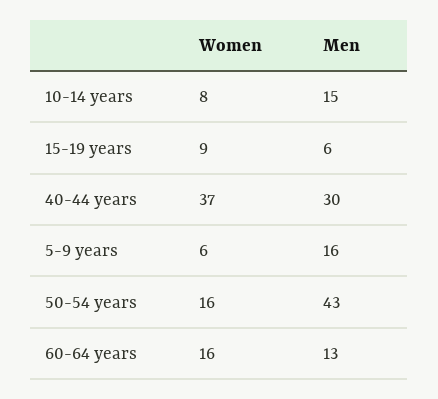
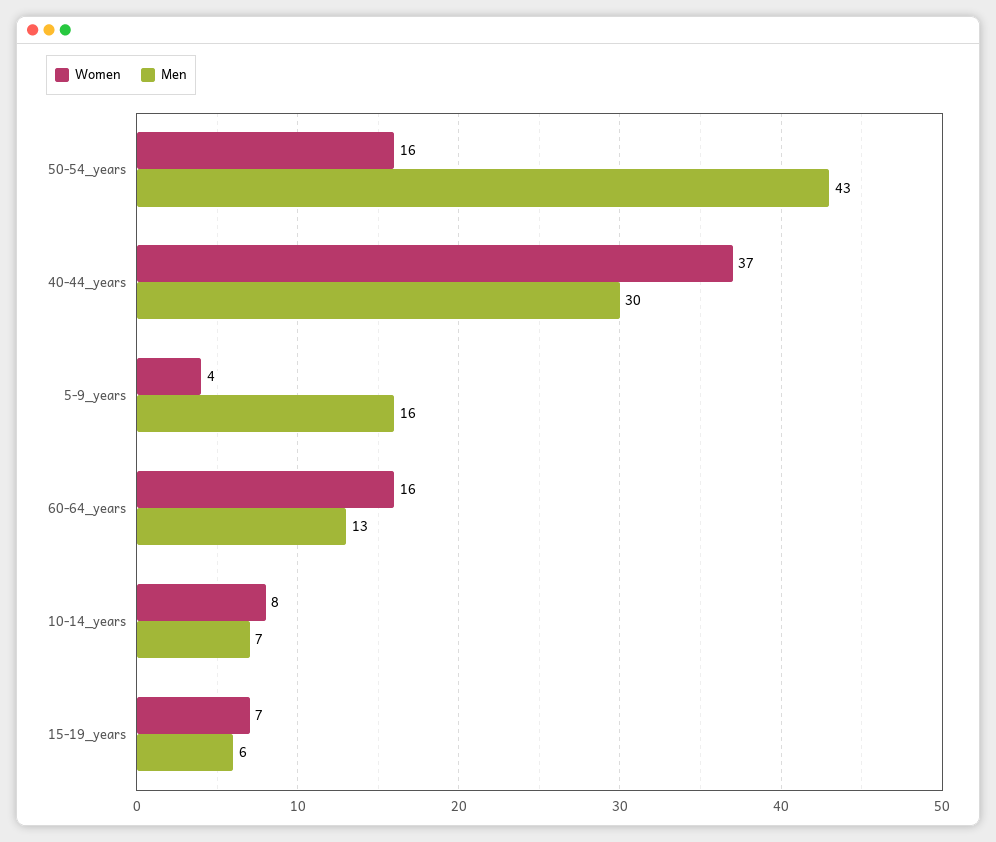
  {
    "Women": {
      "10-14 years": 8,
-     "15-19 years": 9,
+     "15-19 years": 7,
      "40-44 years": 37,
-     "5-9 years": 6,
+     "5-9 years": 4,
      "50-54 years": 16,
      "60-64 years": 16
    },
    "Men": {
-     "10-14 years": 15,
+     "10-14 years": 7,
      "15-19 years": 6,
      "40-44 years": 30,
      "5-9 years": 16,
      "50-54 years": 43,
      "60-64 years": 13
    }
  }

